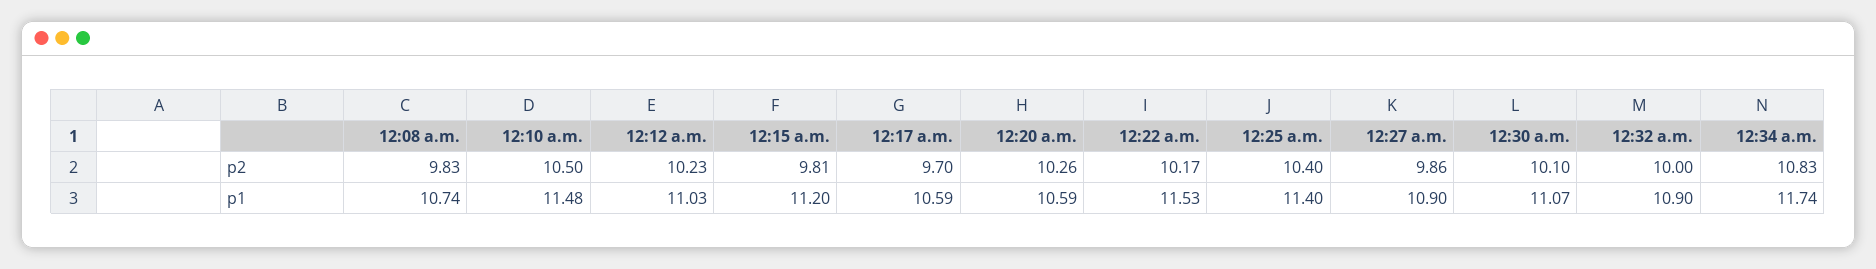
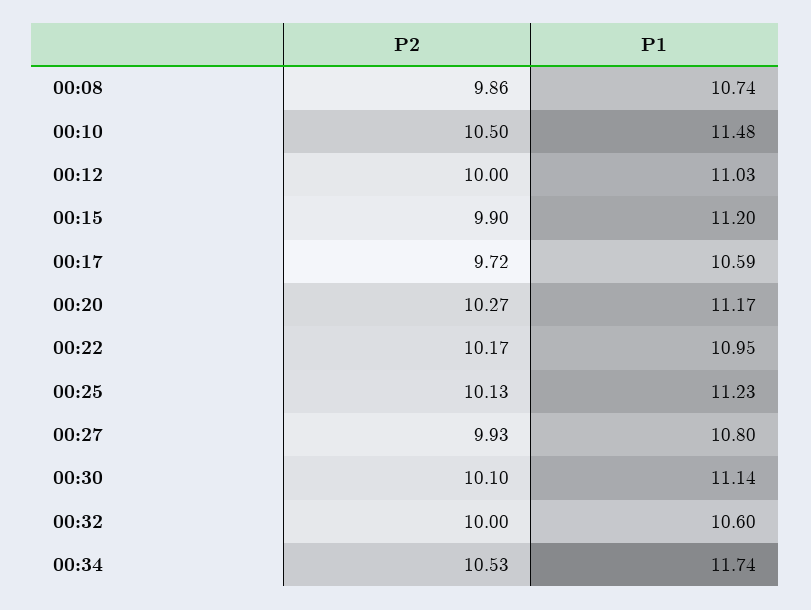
  {
    "12:08 a.m.": {
-     "p2": 9.83,
+     "p2": 9.86,
      "p1": 10.74
    },
    "12:10 a.m.": {
      "p2": 10.5,
      "p1": 11.48
    },
    "12:12 a.m.": {
-     "p2": 10.23,
+     "p2": 10,
      "p1": 11.03
    },
    "12:15 a.m.": {
-     "p2": 9.81,
+     "p2": 9.9,
      "p1": 11.2
    },
    "12:17 a.m.": {
-     "p2": 9.7,
+     "p2": 9.72,
      "p1": 10.59
    },
    "12:20 a.m.": {
-     "p2": 10.26,
+     "p2": 10.27,
-     "p1": 10.59
+     "p1": 11.17
    },
    "12:22 a.m.": {
      "p2": 10.17,
-     "p1": 11.53
+     "p1": 10.95
    },
    "12:25 a.m.": {
-     "p2": 10.4,
+     "p2": 10.13,
-     "p1": 11.4
+     "p1": 11.23
    },
    "12:27 a.m.": {
-     "p2": 9.86,
+     "p2": 9.93,
-     "p1": 10.9
+     "p1": 10.8
    },
    "12:30 a.m.": {
      "p2": 10.1,
-     "p1": 11.07
+     "p1": 11.14
    },
    "12:32 a.m.": {
      "p2": 10,
-     "p1": 10.9
+     "p1": 10.6
    },
    "12:34 a.m.": {
-     "p2": 10.83,
+     "p2": 10.53,
      "p1": 11.74
    }
  }

